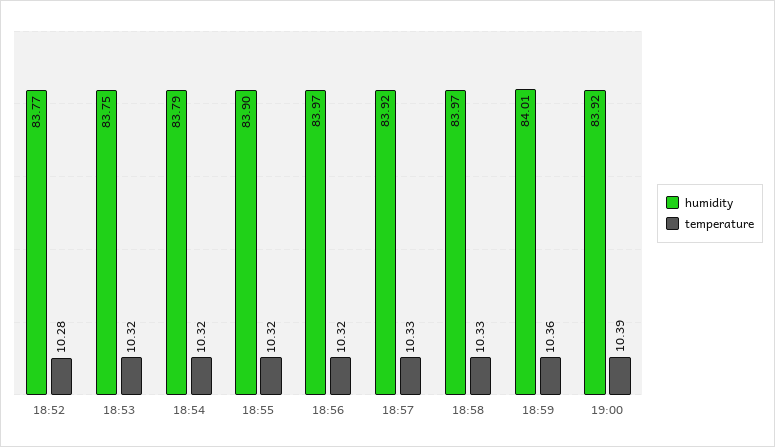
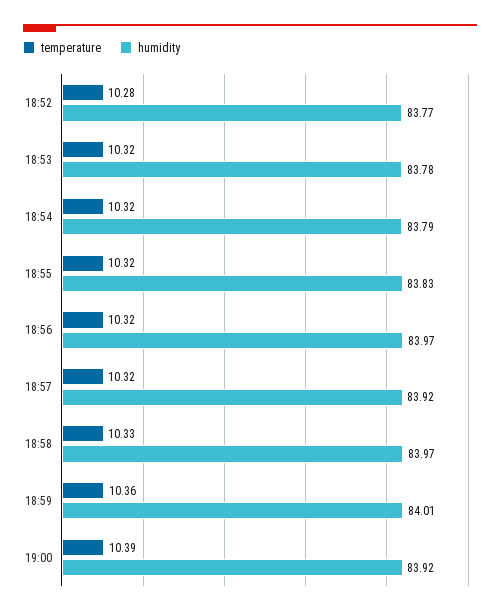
  {
    "humidity": {
      "18:52": 83.77,
-     "18:53": 83.75,
+     "18:53": 83.78,
      "18:54": 83.79,
-     "18:55": 83.9,
+     "18:55": 83.83,
      "18:56": 83.97,
      "18:57": 83.92,
      "18:58": 83.97,
      "18:59": 84.01,
      "19:00": 83.92
    },
    "temperature": {
      "18:52": 10.28,
      "18:53": 10.32,
      "18:54": 10.32,
      "18:55": 10.32,
      "18:56": 10.32,
-     "18:57": 10.33,
+     "18:57": 10.32,
      "18:58": 10.33,
      "18:59": 10.36,
      "19:00": 10.39
    }
  }

